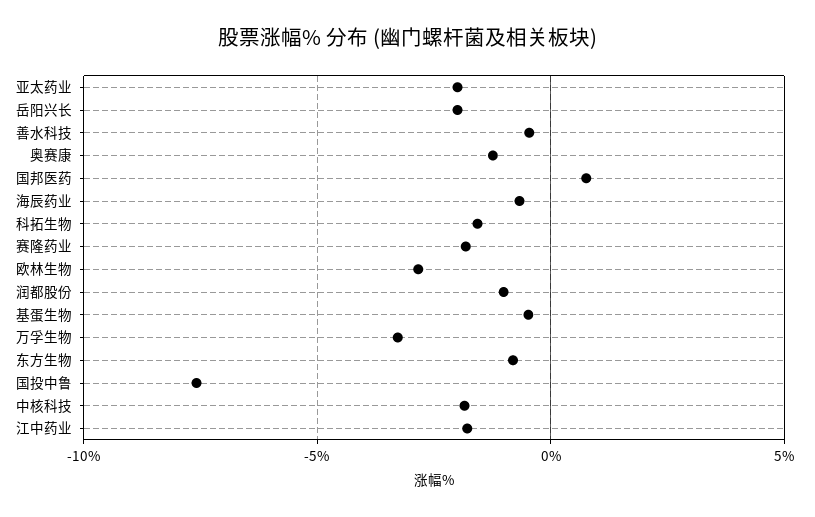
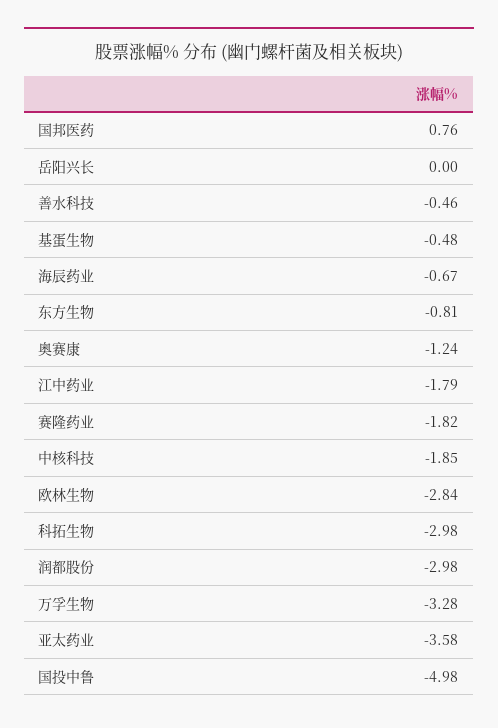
  {
-   "亚太药业": -2,
+   "亚太药业": -3.58,
-   "岳阳兴长": -2,
+   "岳阳兴长": 0,
    "善水科技": -0.46,
    "奥赛康": -1.24,
    "国邦医药": 0.76,
    "海辰药业": -0.67,
-   "科拓生物": -1.5,
+   "科拓生物": -2.98,
    "赛隆药业": -1.82,
    "欧林生物": -2.84,
-   "润都股份": -1,
+   "润都股份": -2.98,
    "基蛋生物": -0.48,
    "万孚生物": -3.28,
    "东方生物": -0.81,
-   "国投中鲁": -7.5,
+   "国投中鲁": -4.98,
    "中核科技": -1.85,
    "江中药业": -1.79
  }

